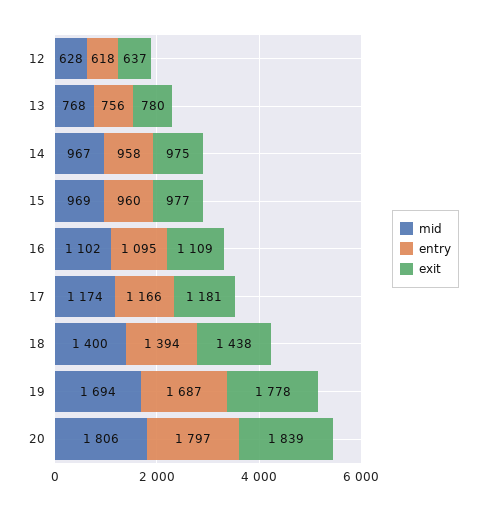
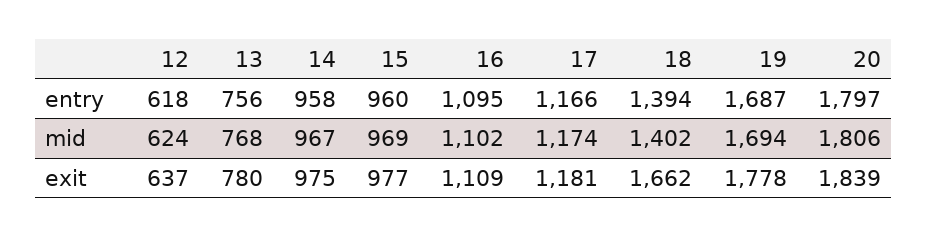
  {
    "mid": {
-     "12": 628,
+     "12": 624,
      "13": 768,
      "14": 967,
      "15": 969,
      "16": 1102,
      "17": 1174,
-     "18": 1400,
+     "18": 1402,
      "19": 1694,
      "20": 1806
    },
    "entry": {
      "12": 618,
      "13": 756,
      "14": 958,
      "15": 960,
      "16": 1095,
      "17": 1166,
      "18": 1394,
      "19": 1687,
      "20": 1797
    },
    "exit": {
      "12": 637,
      "13": 780,
      "14": 975,
      "15": 977,
      "16": 1109,
      "17": 1181,
-     "18": 1438,
+     "18": 1662,
      "19": 1778,
      "20": 1839
    }
  }

